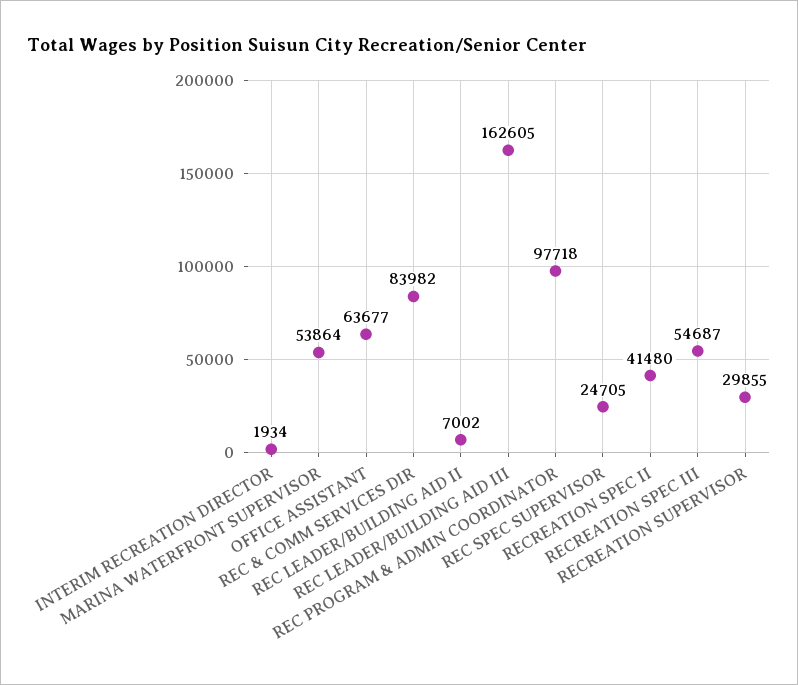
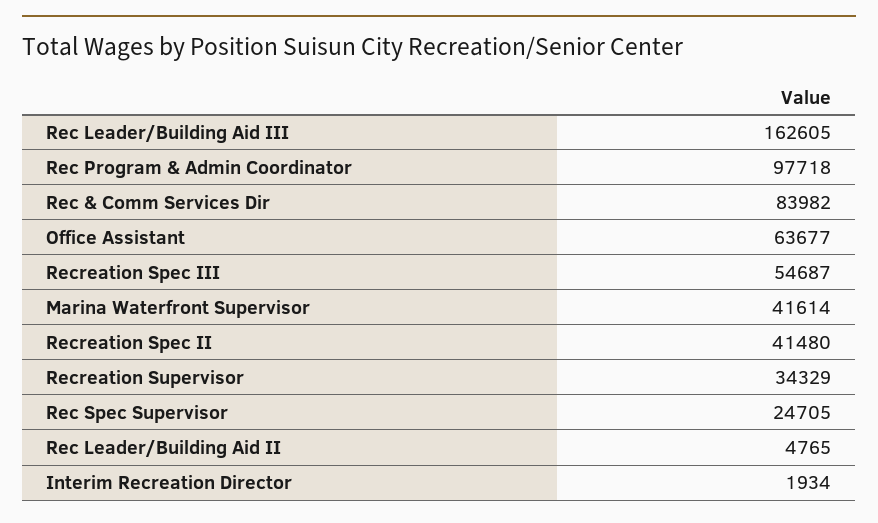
  {
    "INTERIM RECREATION DIRECTOR": 1934,
-   "MARINA WATERFRONT SUPERVISOR": 53864,
+   "MARINA WATERFRONT SUPERVISOR": 41614,
    "OFFICE ASSISTANT": 63677,
    "REC & COMM SERVICES DIR": 83982,
-   "REC LEADER/BUILDING AID II": 7002,
+   "REC LEADER/BUILDING AID II": 4765,
    "REC LEADER/BUILDING AID III": 162605,
    "REC PROGRAM & ADMIN COORDINATOR": 97718,
    "REC SPEC SUPERVISOR": 24705,
    "RECREATION SPEC II": 41480,
    "RECREATION SPEC III": 54687,
-   "RECREATION SUPERVISOR": 29855
+   "RECREATION SUPERVISOR": 34329
  }

